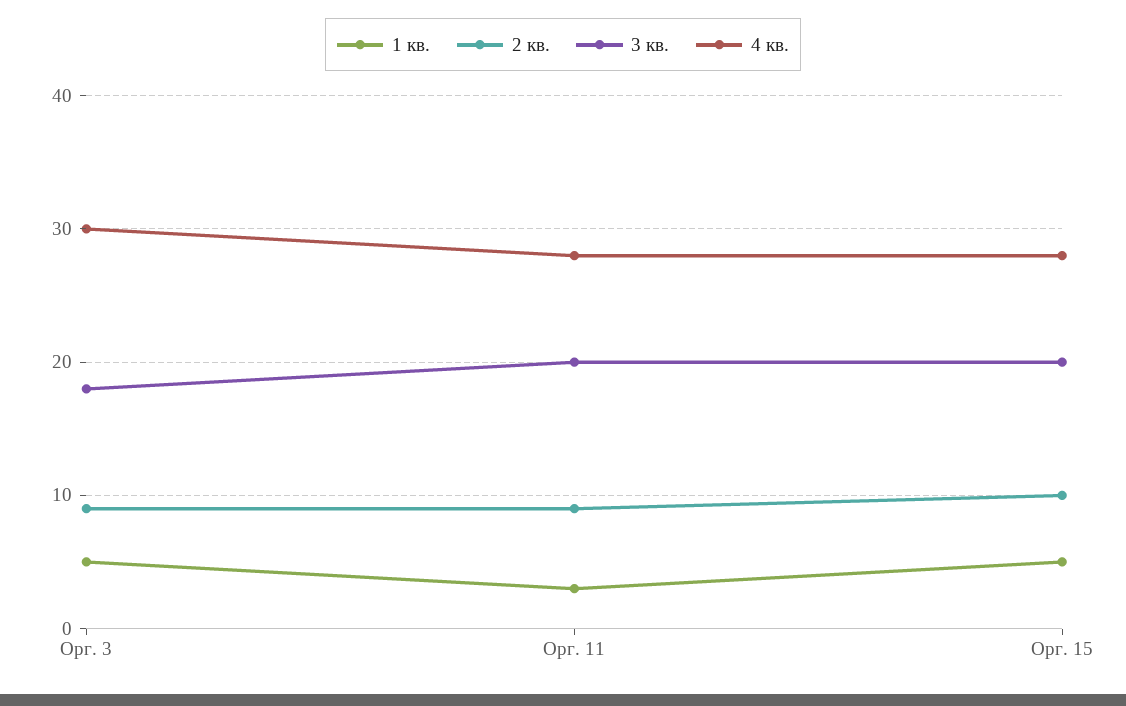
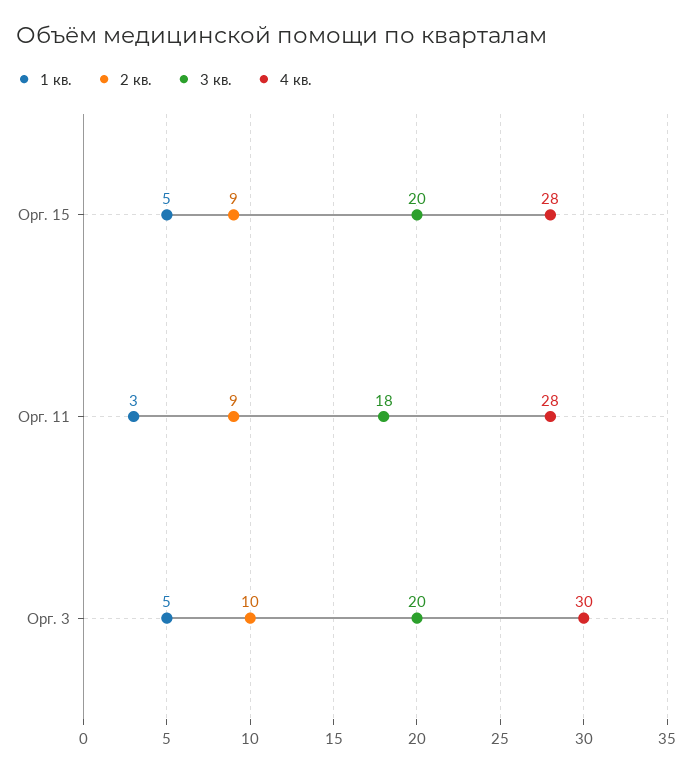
  {
    "1 кв.": {
      "Орг. 3": 5,
      "Орг. 11": 3,
      "Орг. 15": 5
    },
    "2 кв.": {
-     "Орг. 3": 9,
+     "Орг. 3": 10,
      "Орг. 11": 9,
-     "Орг. 15": 10
+     "Орг. 15": 9
    },
    "3 кв.": {
-     "Орг. 3": 18,
+     "Орг. 3": 20,
-     "Орг. 11": 20,
+     "Орг. 11": 18,
      "Орг. 15": 20
    },
    "4 кв.": {
      "Орг. 3": 30,
      "Орг. 11": 28,
      "Орг. 15": 28
    }
  }

